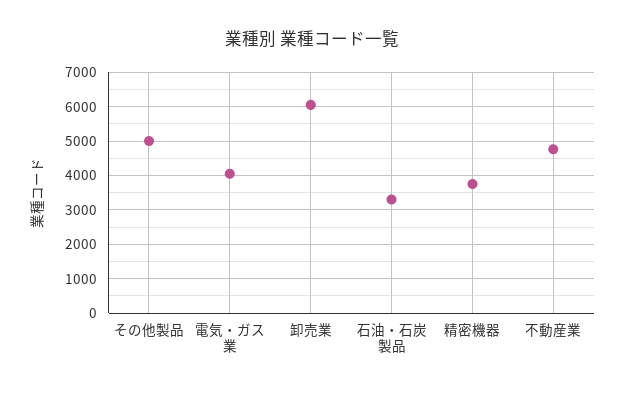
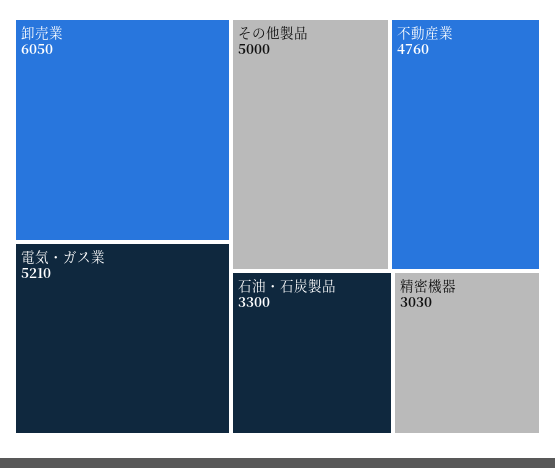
  {
    "その他製品": 5000,
-   "電気・ガス業": 4000,
+   "電気・ガス業": 5210,
    "卸売業": 6050,
    "石油・石炭製品": 3300,
-   "精密機器": 3800,
+   "精密機器": 3030,
    "不動産業": 4760
  }

